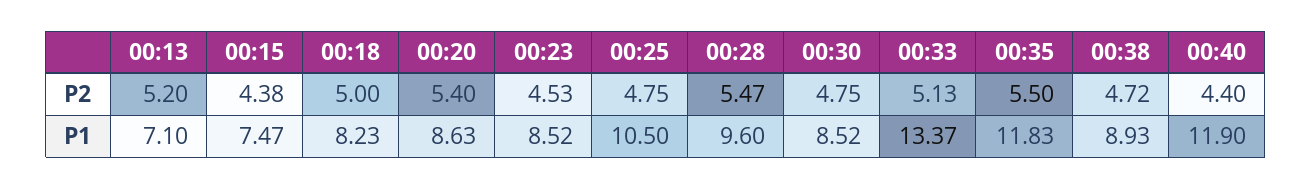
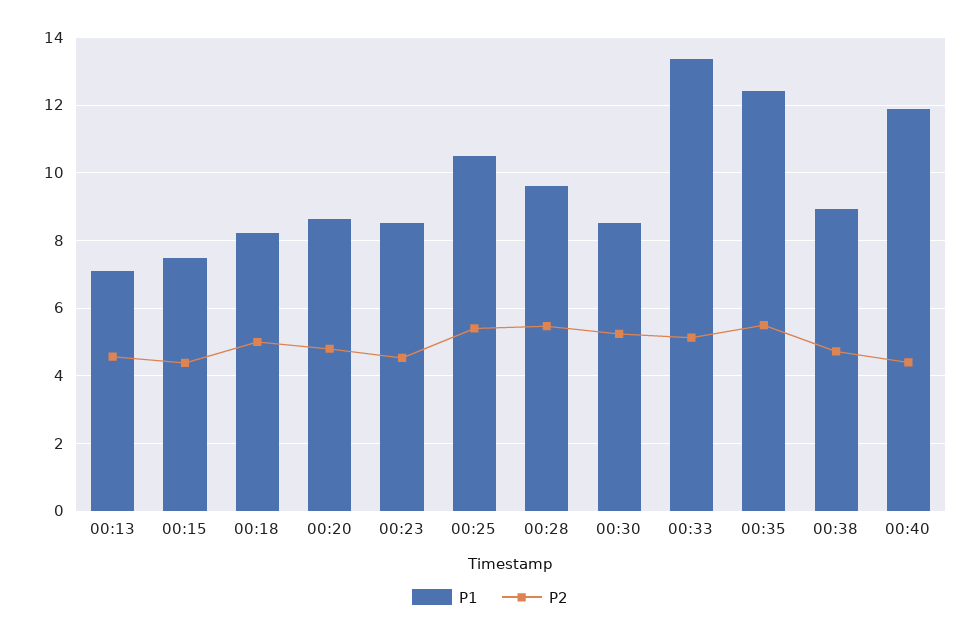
  {
    "P2": {
-     "00:13": 5.2,
+     "00:13": 4.6,
      "00:15": 4.38,
      "00:18": 5,
-     "00:20": 5.4,
+     "00:20": 4.8,
      "00:23": 4.53,
-     "00:25": 4.75,
+     "00:25": 5.4,
      "00:28": 5.47,
-     "00:30": 4.75,
+     "00:30": 5.2,
      "00:33": 5.13,
      "00:35": 5.5,
      "00:38": 4.72,
      "00:40": 4.4
    },
    "P1": {
      "00:13": 7.1,
      "00:15": 7.47,
      "00:18": 8.23,
      "00:20": 8.63,
      "00:23": 8.52,
      "00:25": 10.5,
      "00:28": 9.6,
      "00:30": 8.52,
      "00:33": 13.37,
-     "00:35": 11.83,
+     "00:35": 12.4,
      "00:38": 8.93,
      "00:40": 11.9
    }
  }

